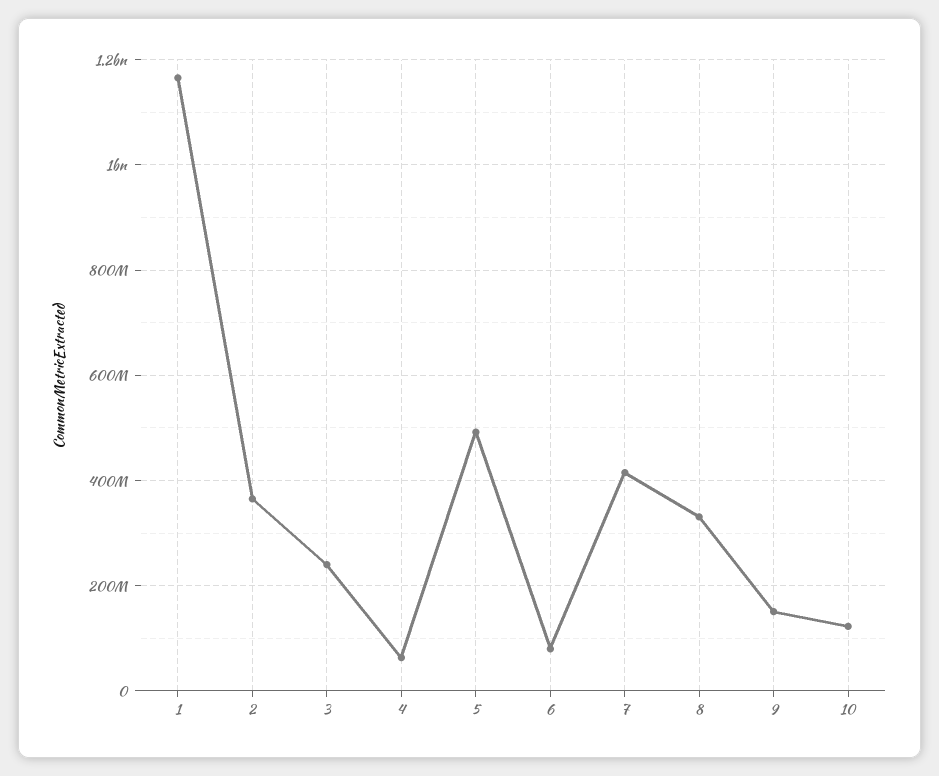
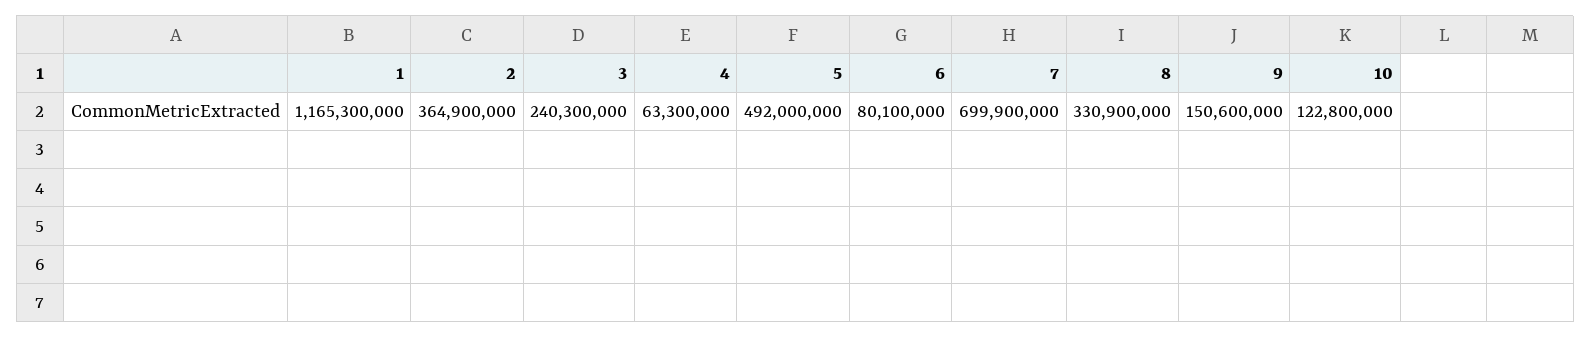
  {
    "1": 1165300000,
    "2": 364900000,
    "3": 240300000,
    "4": 63300000,
    "5": 492000000,
    "6": 80100000,
-   "7": 420000000,
+   "7": 699900000,
    "8": 330900000,
    "9": 150600000,
    "10": 122800000
  }

